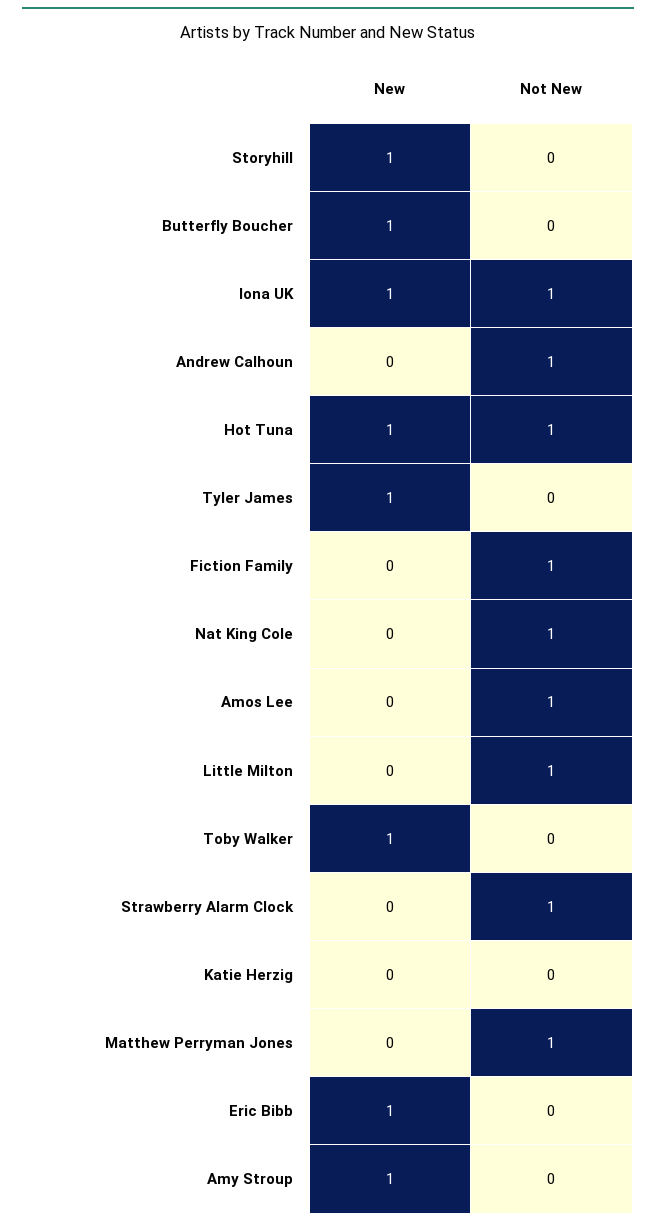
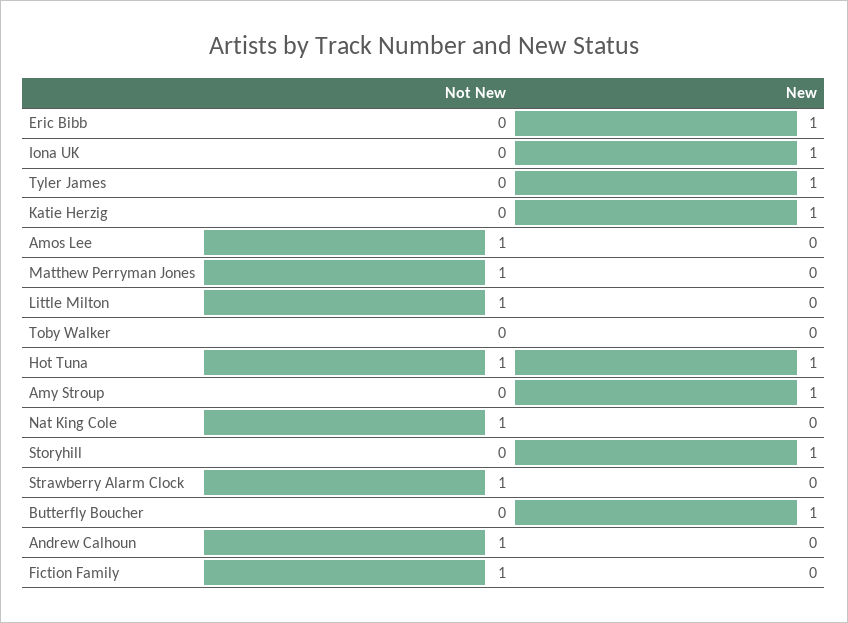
  {
    "New": {
      "Storyhill": 1,
      "Butterfly Boucher": 1,
      "Iona UK": 1,
      "Andrew Calhoun": 0,
      "Hot Tuna": 1,
      "Tyler James": 1,
      "Fiction Family": 0,
      "Nat King Cole": 0,
      "Amos Lee": 0,
      "Little Milton": 0,
-     "Toby Walker": 1,
+     "Toby Walker": 0,
      "Strawberry Alarm Clock": 0,
-     "Katie Herzig": 0,
+     "Katie Herzig": 1,
      "Matthew Perryman Jones": 0,
      "Eric Bibb": 1,
      "Amy Stroup": 1
    },
    "Not New": {
      "Storyhill": 0,
      "Butterfly Boucher": 0,
-     "Iona UK": 1,
+     "Iona UK": 0,
      "Andrew Calhoun": 1,
      "Hot Tuna": 1,
      "Tyler James": 0,
      "Fiction Family": 1,
      "Nat King Cole": 1,
      "Amos Lee": 1,
      "Little Milton": 1,
      "Toby Walker": 0,
      "Strawberry Alarm Clock": 1,
      "Katie Herzig": 0,
      "Matthew Perryman Jones": 1,
      "Eric Bibb": 0,
      "Amy Stroup": 0
    }
  }

